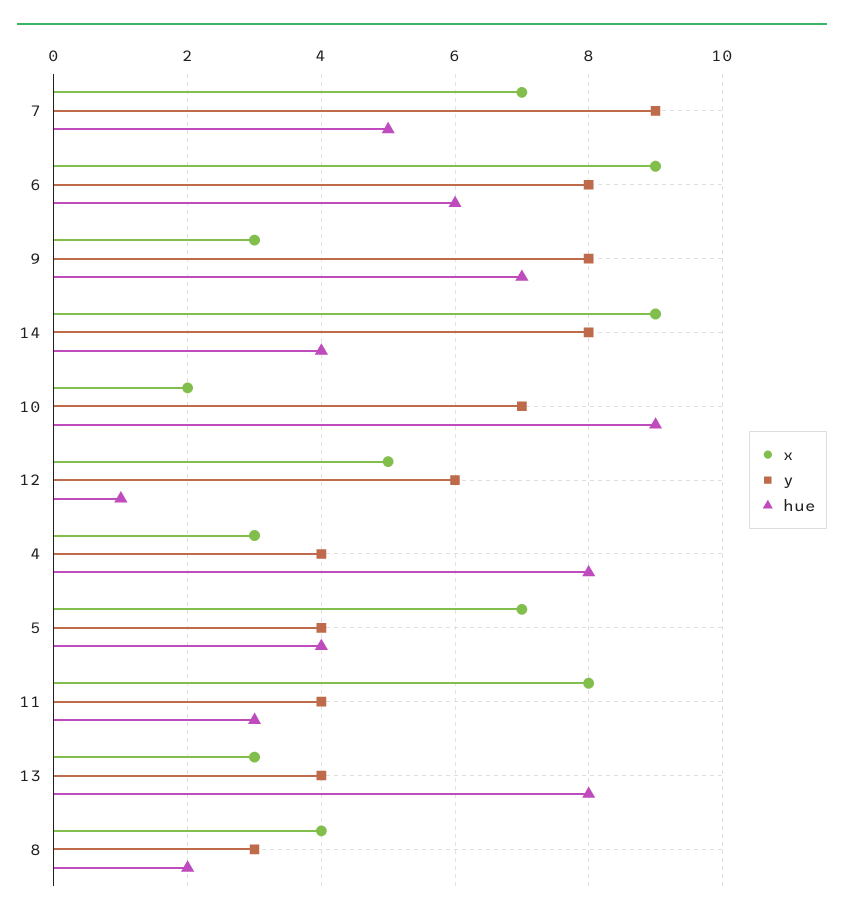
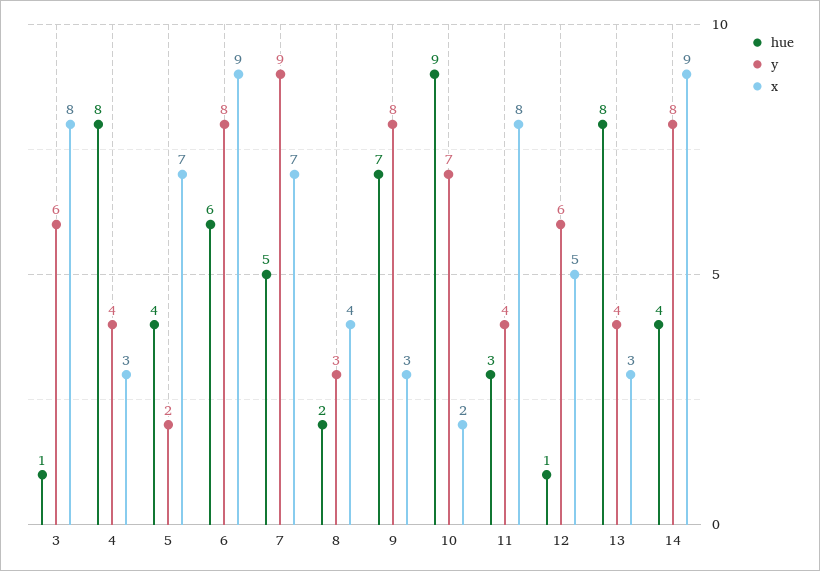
  {
    "x": {
      "7": 7,
      "6": 9,
      "9": 3,
      "14": 9,
      "10": 2,
      "12": 5,
      "4": 3,
      "5": 7,
      "11": 8,
      "13": 3,
-     "8": 4
+     "8": 4,
+     "3": 8
    },
    "y": {
      "7": 9,
      "6": 8,
      "9": 8,
      "14": 8,
      "10": 7,
      "12": 6,
      "4": 4,
-     "5": 4,
+     "5": 2,
      "11": 4,
      "13": 4,
-     "8": 3
+     "8": 3,
+     "3": 6
    },
    "hue": {
      "7": 5,
      "6": 6,
      "9": 7,
      "14": 4,
      "10": 9,
      "12": 1,
      "4": 8,
      "5": 4,
      "11": 3,
      "13": 8,
-     "8": 2
+     "8": 2,
+     "3": 1
    }
  }

